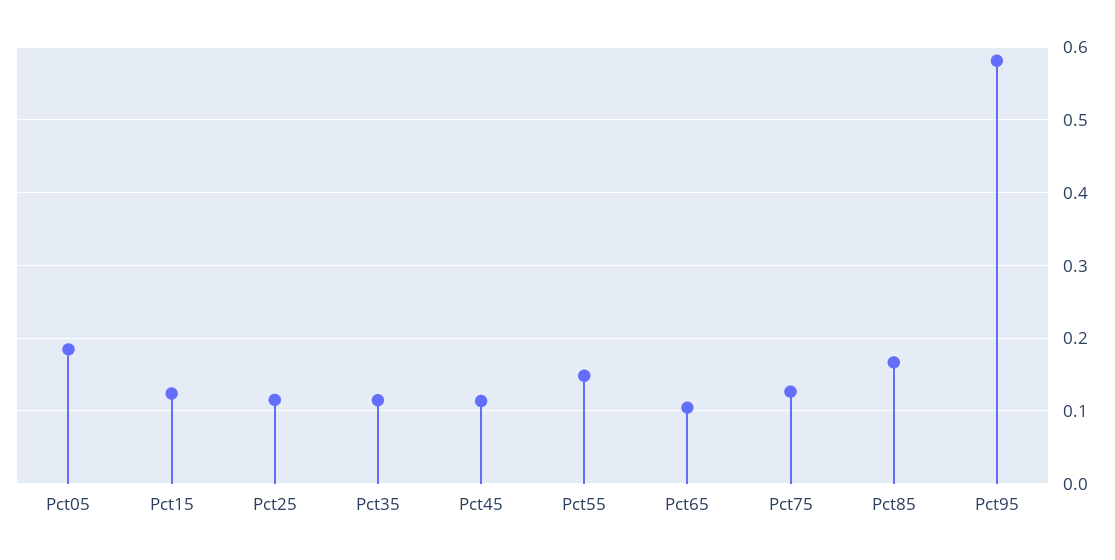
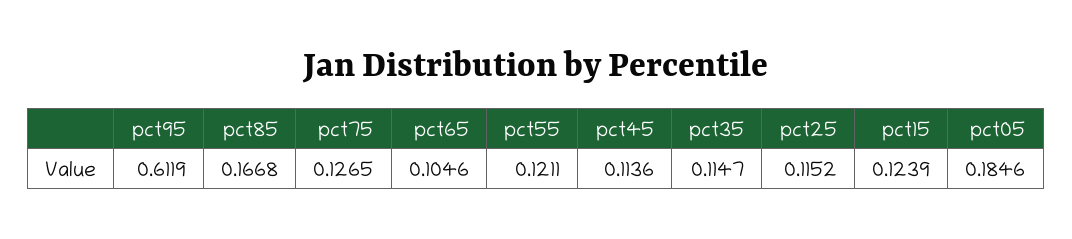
  {
    "Pct05": 0.1846,
    "Pct15": 0.1239,
    "Pct25": 0.1152,
    "Pct35": 0.1147,
    "Pct45": 0.1136,
-   "Pct55": 0.15,
+   "Pct55": 0.1211,
    "Pct65": 0.1046,
    "Pct75": 0.1265,
    "Pct85": 0.1668,
-   "Pct95": 0.58
+   "Pct95": 0.6119
  }

